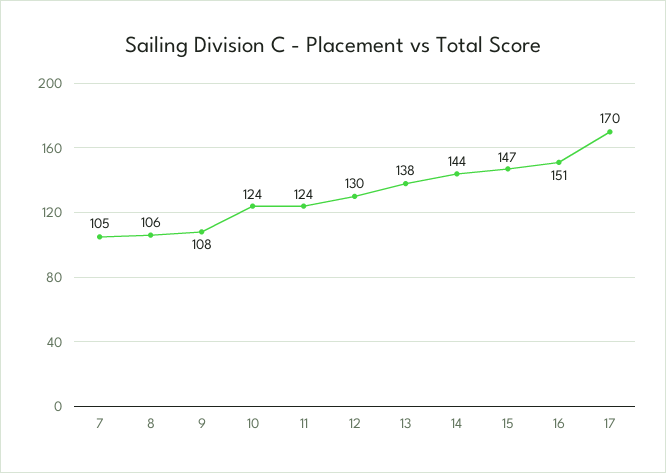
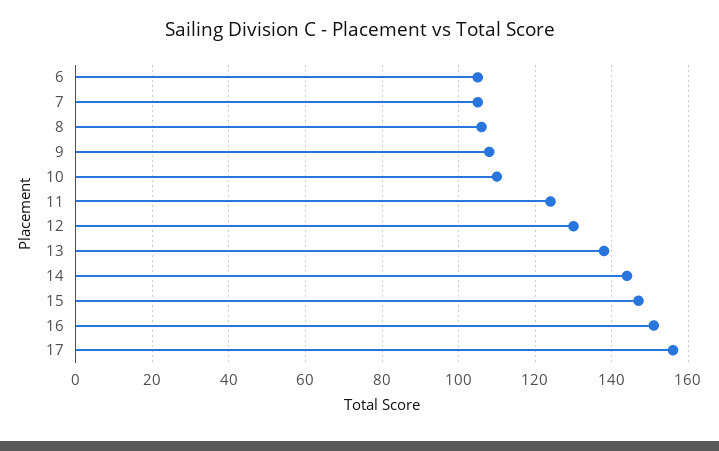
  {
    "7": 105,
    "8": 106,
    "9": 108,
-   "10": 124,
+   "10": 110,
    "11": 124,
    "12": 130,
    "13": 138,
    "14": 144,
    "15": 147,
    "16": 151,
-   "17": 170
+   "17": 155,
+   "6": 105
  }

